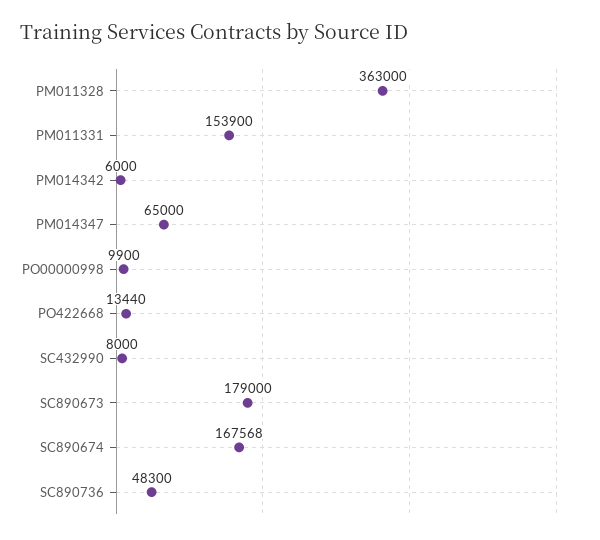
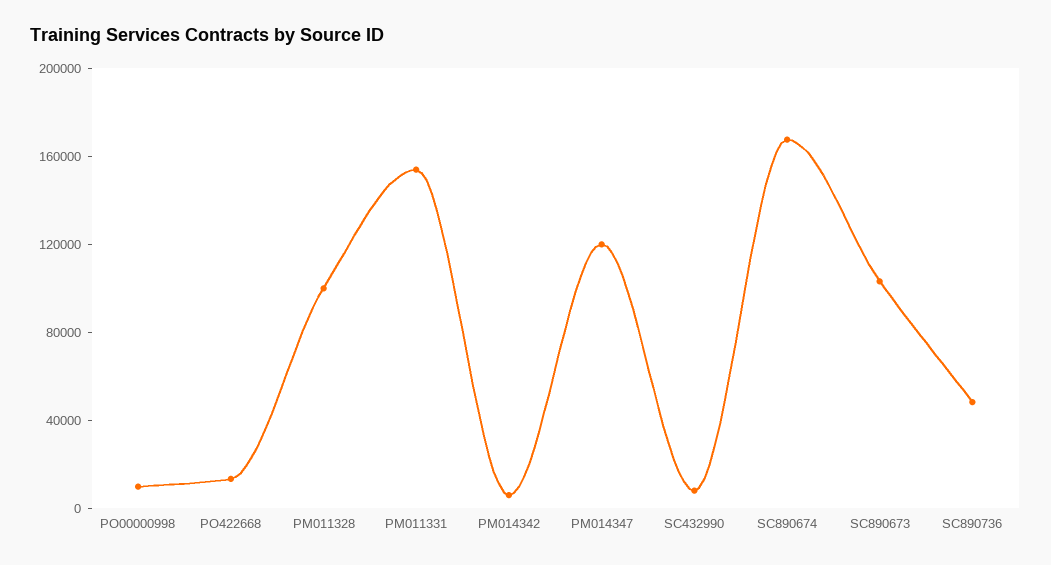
  {
-   "PM011328": 363000,
+   "PM011328": 100000,
    "PM011331": 153900,
    "PM014342": 6000,
-   "PM014347": 65000,
+   "PM014347": 120000,
    "PO00000998": 9900,
    "PO422668": 13440,
    "SC432990": 8000,
-   "SC890673": 179000,
+   "SC890673": 100000,
    "SC890674": 167568,
    "SC890736": 48300
  }

